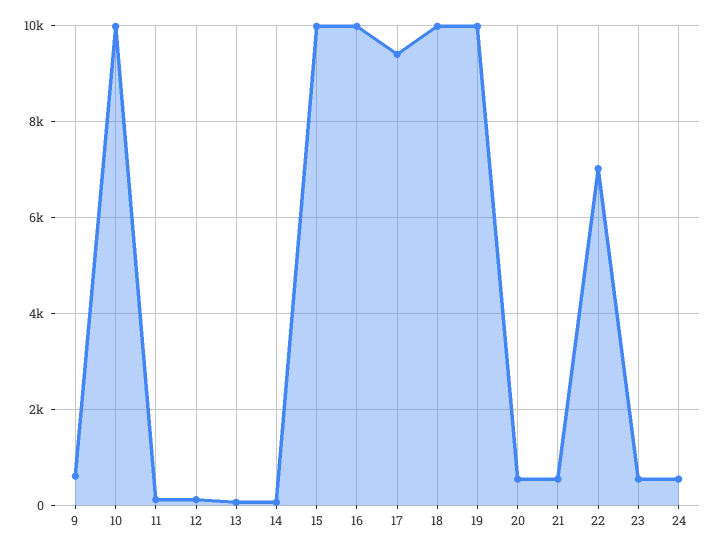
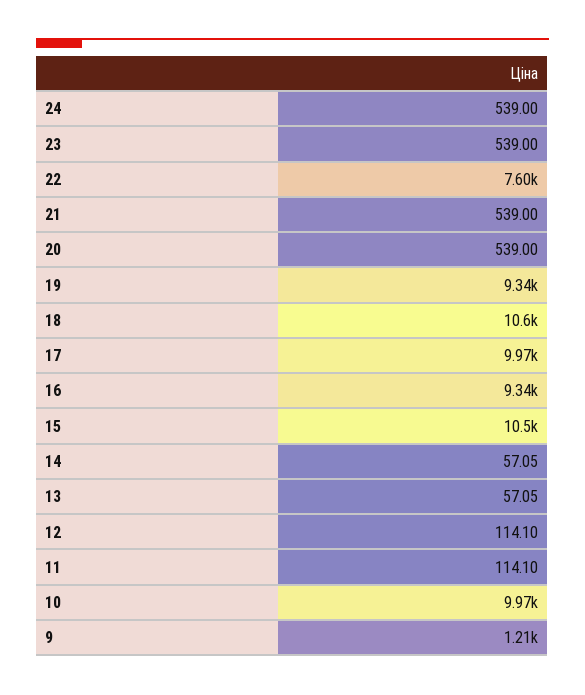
  {
-   "9": 600,
+   "9": 1210,
    "10": 9970,
    "11": 114.1,
    "12": 114.1,
    "13": 57.05,
    "14": 57.05,
-   "15": 10000,
+   "15": 10500,
-   "16": 10000,
+   "16": 9340,
-   "17": 9400,
+   "17": 9970,
-   "18": 10000,
+   "18": 10600,
-   "19": 10000,
+   "19": 9340,
    "20": 539,
    "21": 539,
-   "22": 7000,
+   "22": 7600,
    "23": 539,
    "24": 539
  }

